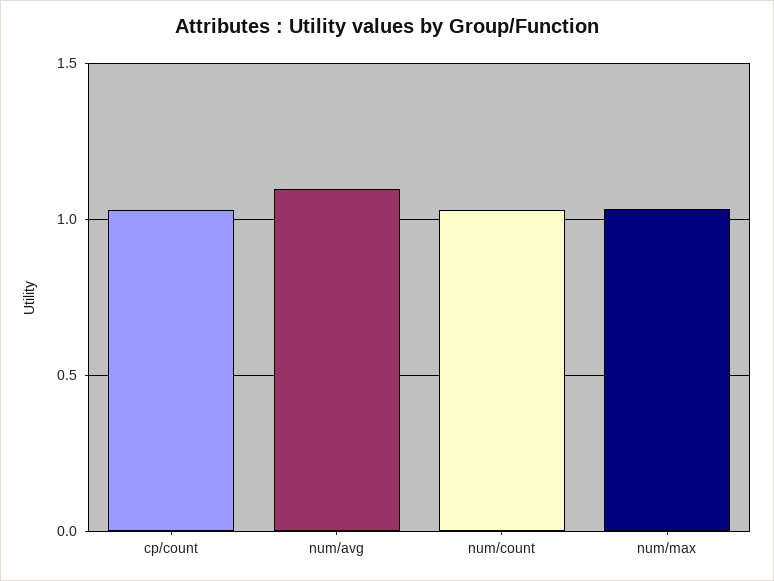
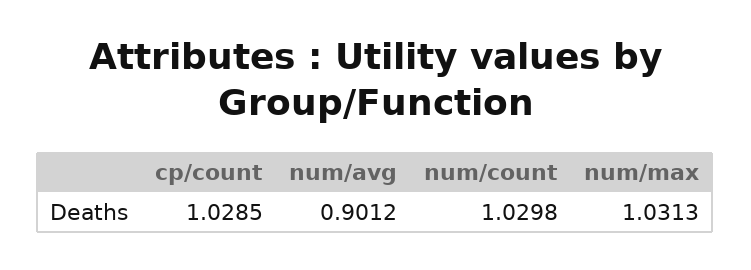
  {
    "cp/count": 1.0285,
-   "num/avg": 1.1,
+   "num/avg": 0.9012,
    "num/count": 1.0298,
    "num/max": 1.0313
  }

